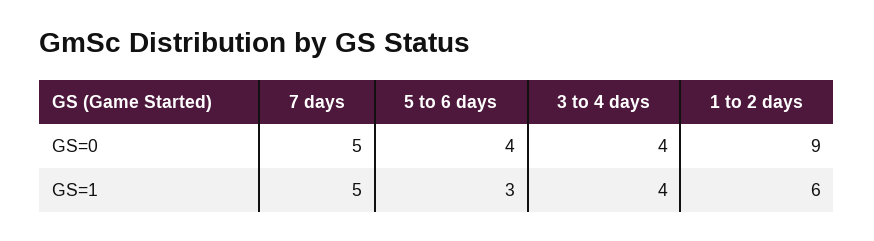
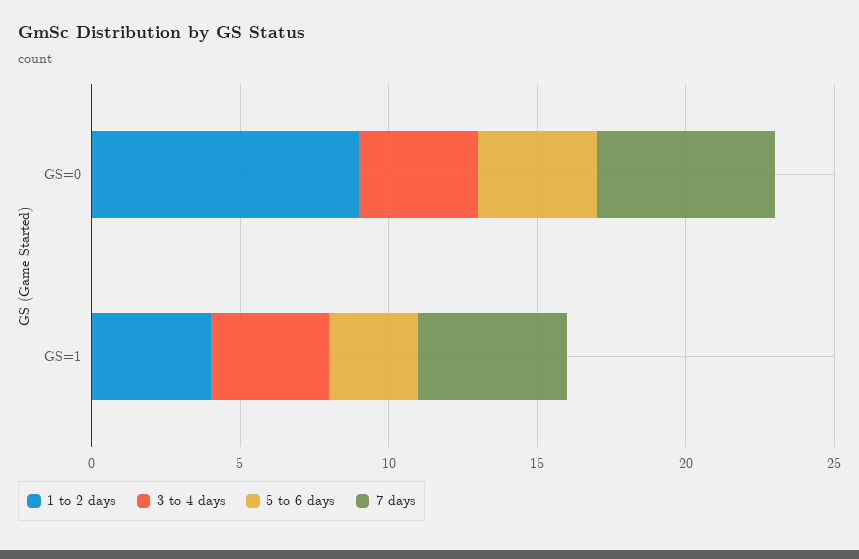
  {
    "7 days": {
-     "GS=0": 5,
+     "GS=0": 6,
      "GS=1": 5
    },
    "5 to 6 days": {
      "GS=0": 4,
      "GS=1": 3
    },
    "3 to 4 days": {
      "GS=0": 4,
      "GS=1": 4
    },
    "1 to 2 days": {
      "GS=0": 9,
-     "GS=1": 6
+     "GS=1": 4
    }
  }

